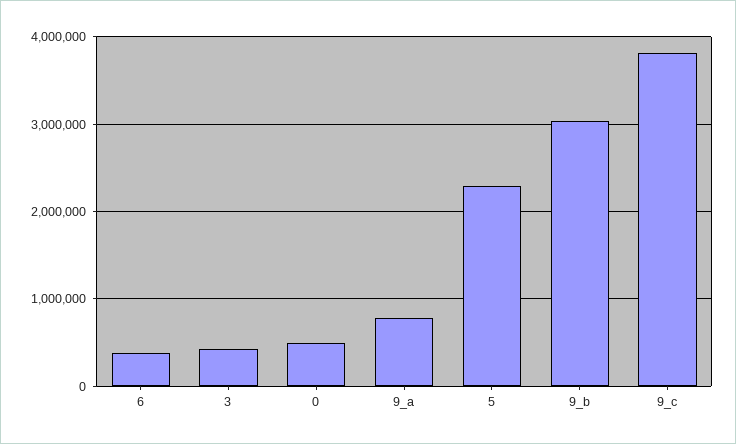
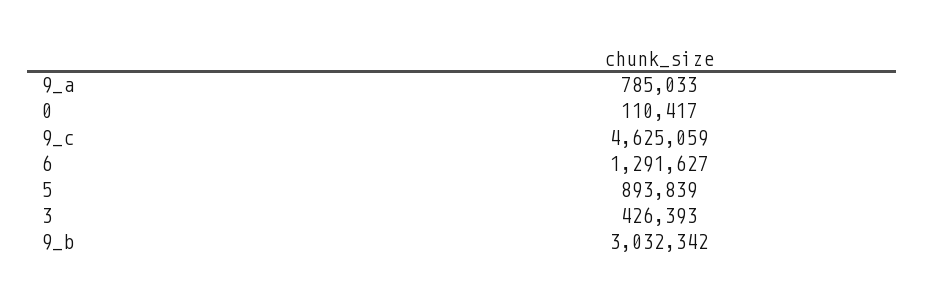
  {
-   "6": 400000,
+   "6": 1291627,
    "3": 426393,
-   "0": 500000,
+   "0": 110417,
    "9_a": 785033,
-   "5": 2300000,
+   "5": 893839,
    "9_b": 3032342,
-   "9_c": 3800000
+   "9_c": 4625059
  }

